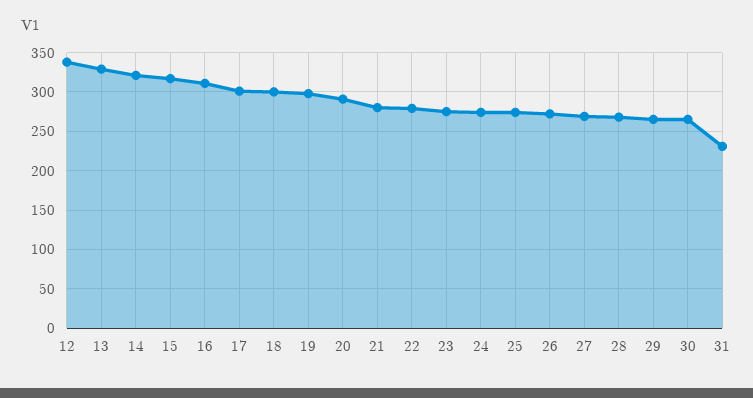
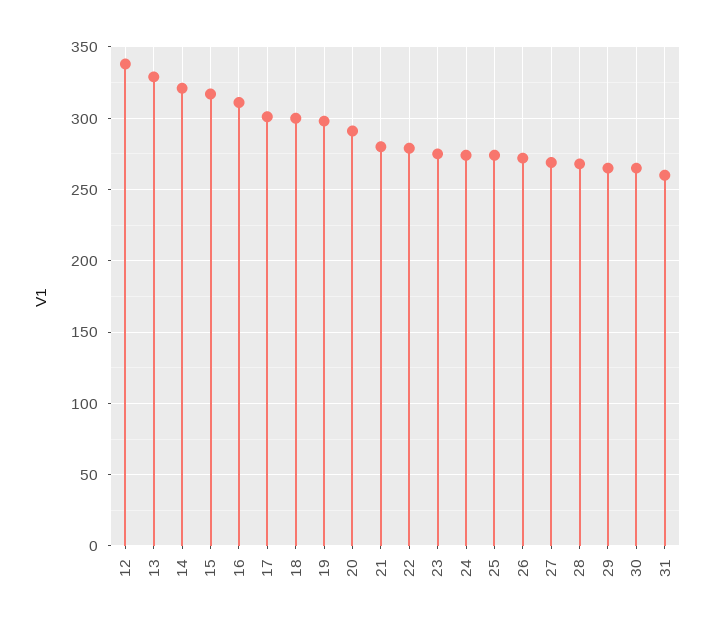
  {
    "12": 340,
    "13": 330,
    "14": 320,
    "15": 315,
    "16": 310,
    "17": 300,
    "18": 300,
    "19": 300,
    "20": 290,
    "21": 280,
    "22": 280,
    "23": 275,
    "24": 275,
    "25": 275,
    "26": 270,
    "27": 270,
    "28": 270,
    "29": 265,
    "30": 265,
-   "31": 230
+   "31": 260
  }

